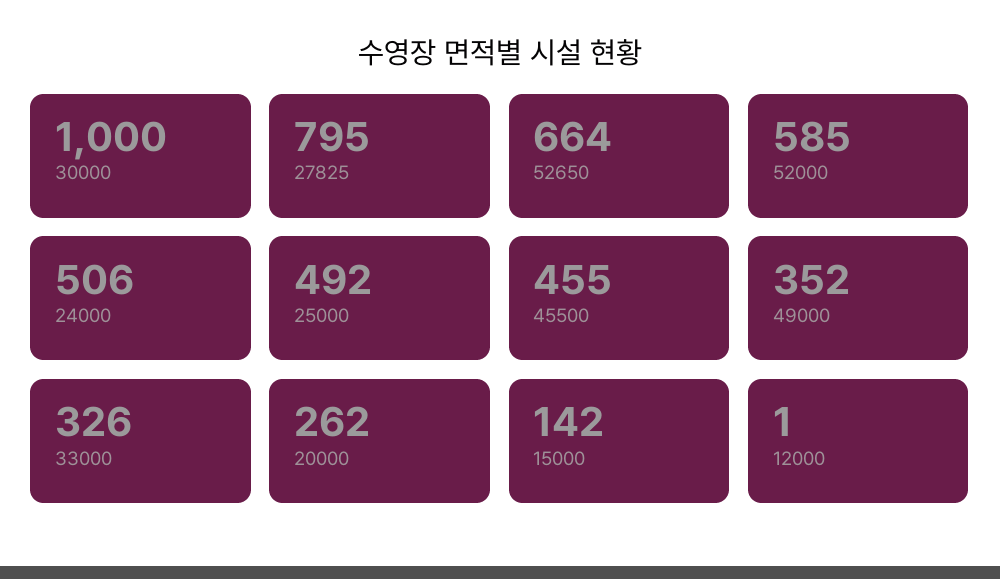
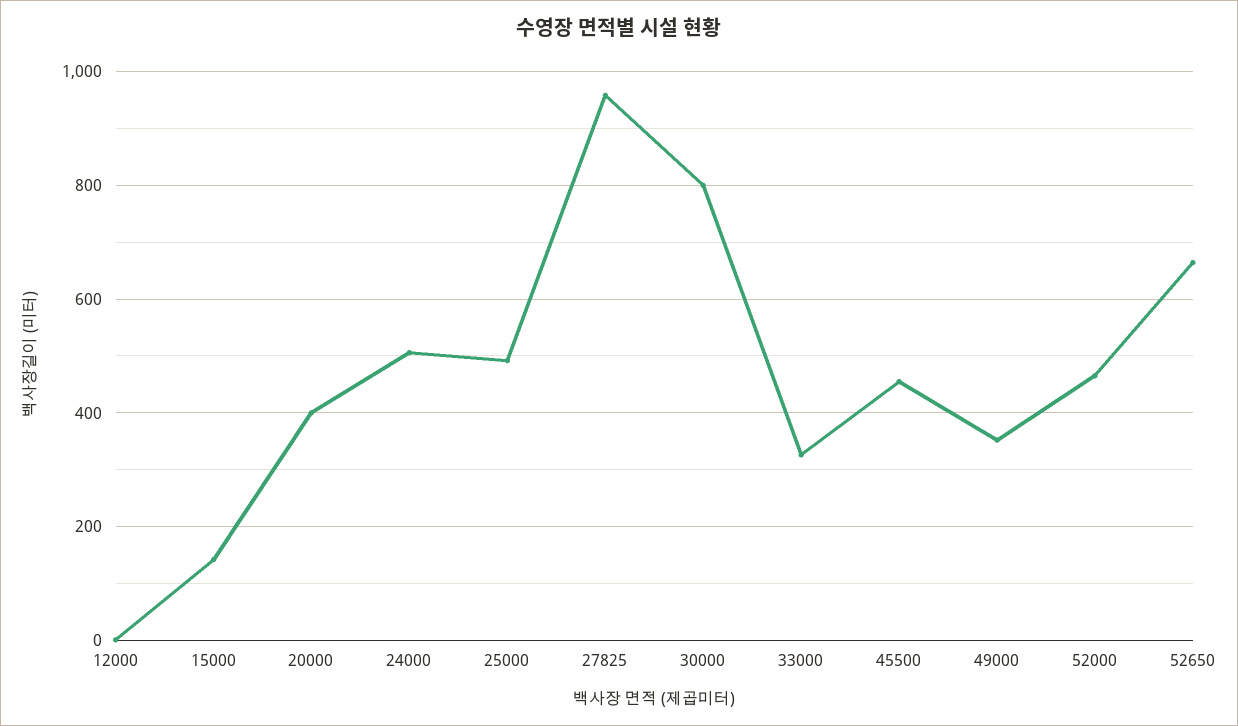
  {
-   "30000": 1000,
+   "30000": 800,
-   "27825": 795,
+   "27825": 960,
    "52650": 664,
-   "52000": 585,
+   "52000": 460,
    "24000": 506,
    "25000": 492,
    "45500": 455,
    "49000": 352,
    "33000": 326,
-   "20000": 262,
+   "20000": 400,
    "15000": 142,
    "12000": 1
  }

